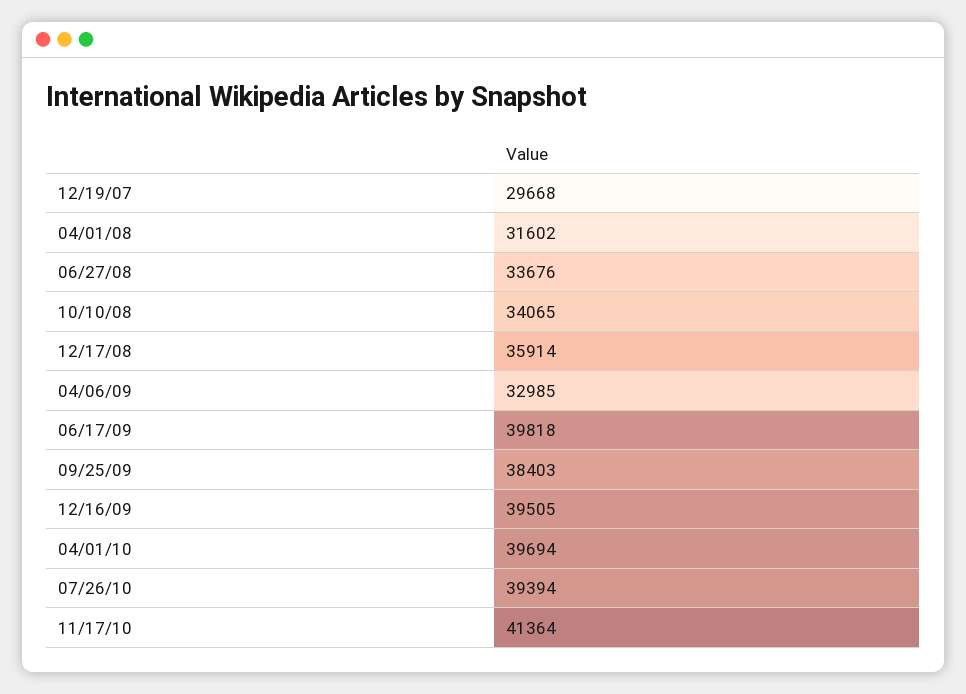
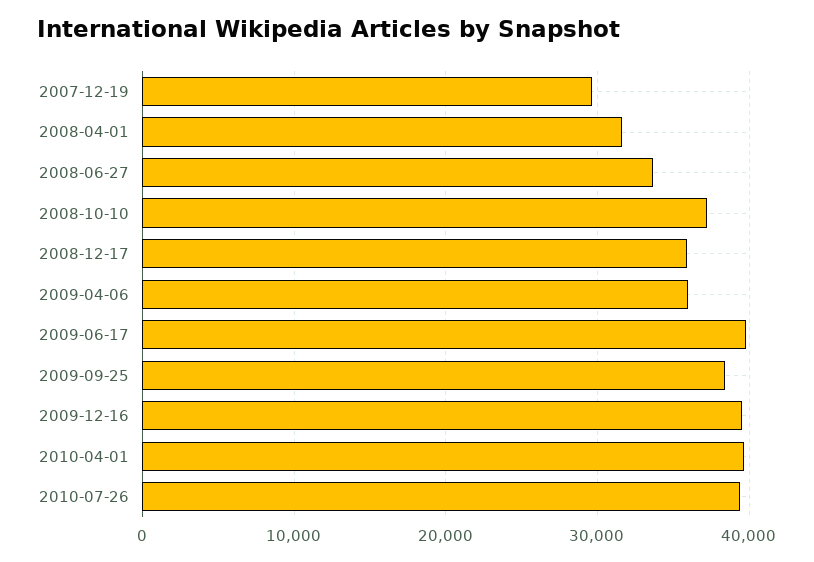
  {
    "12/19/07": 29668,
    "04/01/08": 31602,
    "06/27/08": 33676,
-   "10/10/08": 34065,
+   "10/10/08": 37000,
    "12/17/08": 35914,
-   "04/06/09": 32985,
+   "04/06/09": 36000,
    "06/17/09": 39818,
    "09/25/09": 38403,
    "12/16/09": 39505,
    "04/01/10": 39694,
-   "07/26/10": 39394,
+   "07/26/10": 39394
-   "11/17/10": 41364
  }

